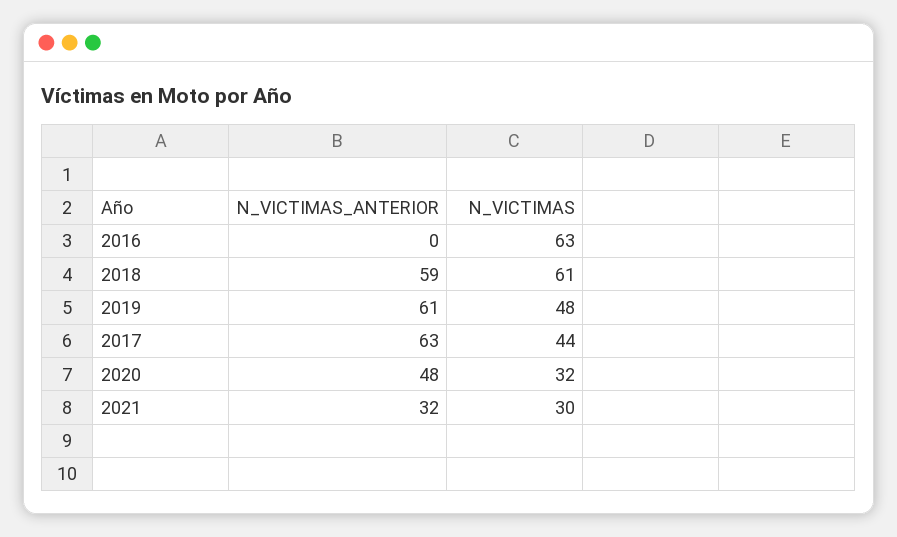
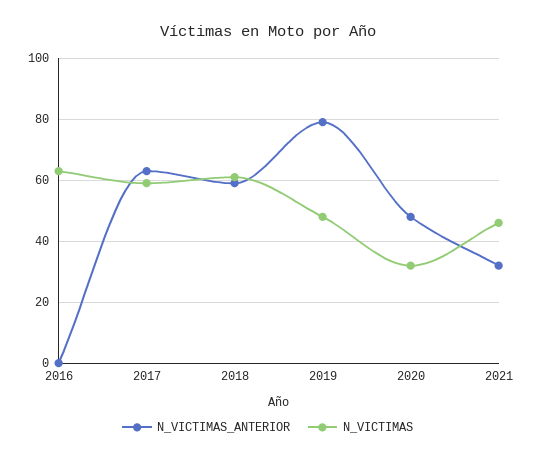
  {
    "N_VICTIMAS_ANTERIOR": {
      "2016": 0,
      "2018": 59,
-     "2019": 61,
+     "2019": 80,
      "2017": 63,
      "2020": 48,
      "2021": 32
    },
    "N_VICTIMAS": {
      "2016": 63,
      "2018": 61,
      "2019": 48,
-     "2017": 44,
+     "2017": 60,
      "2020": 32,
-     "2021": 30
+     "2021": 45
    }
  }

